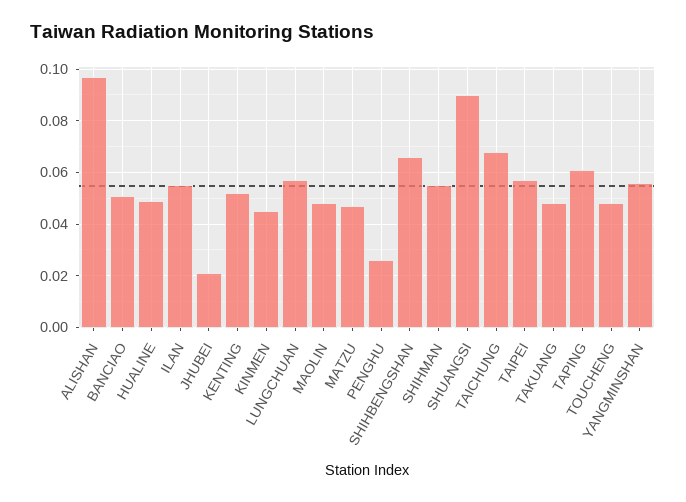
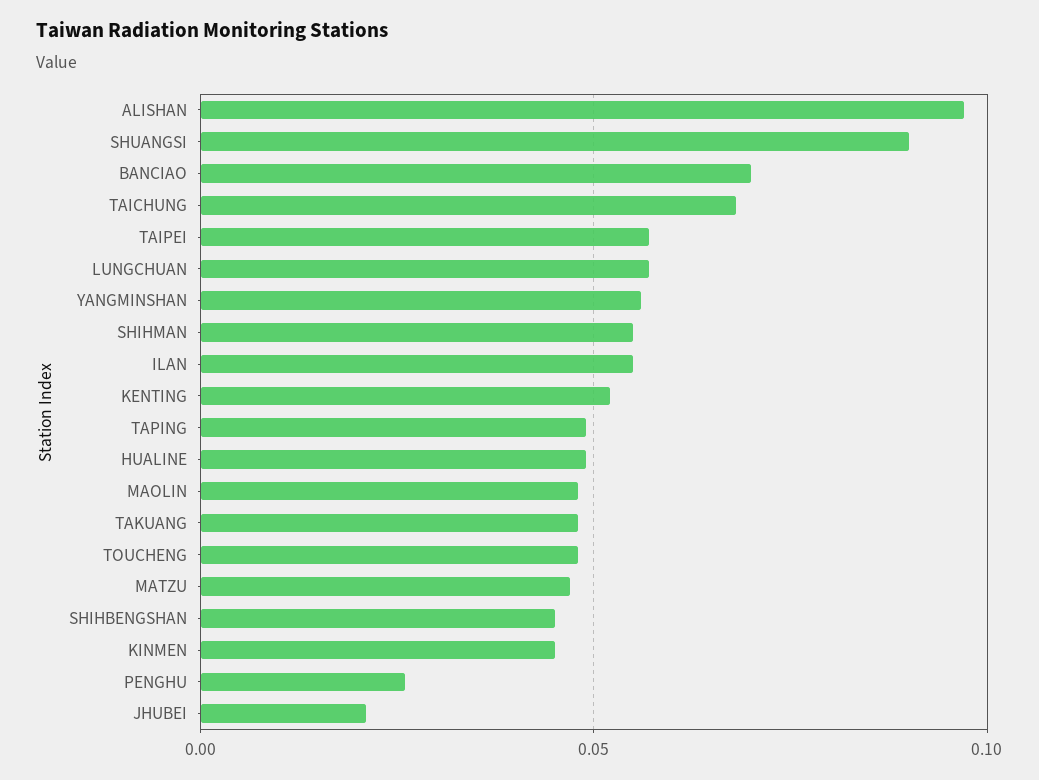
  {
    "ALISHAN": 0.095,
-   "BANCIAO": 0.05,
+   "BANCIAO": 0.07,
    "HUALINE": 0.05,
    "ILAN": 0.055,
    "JHUBEI": 0.02,
    "KENTING": 0.05,
    "KINMEN": 0.045,
    "LUNGCHUAN": 0.055,
    "MAOLIN": 0.05,
    "MATZU": 0.045,
    "PENGHU": 0.025,
-   "SHIHBENGSHAN": 0.065,
+   "SHIHBENGSHAN": 0.045,
    "SHIHMAN": 0.055,
    "SHUANGSI": 0.09,
    "TAICHUNG": 0.07,
    "TAIPEI": 0.055,
    "TAKUANG": 0.05,
-   "TAPING": 0.06,
+   "TAPING": 0.05,
    "TOUCHENG": 0.05,
    "YANGMINSHAN": 0.055
  }

